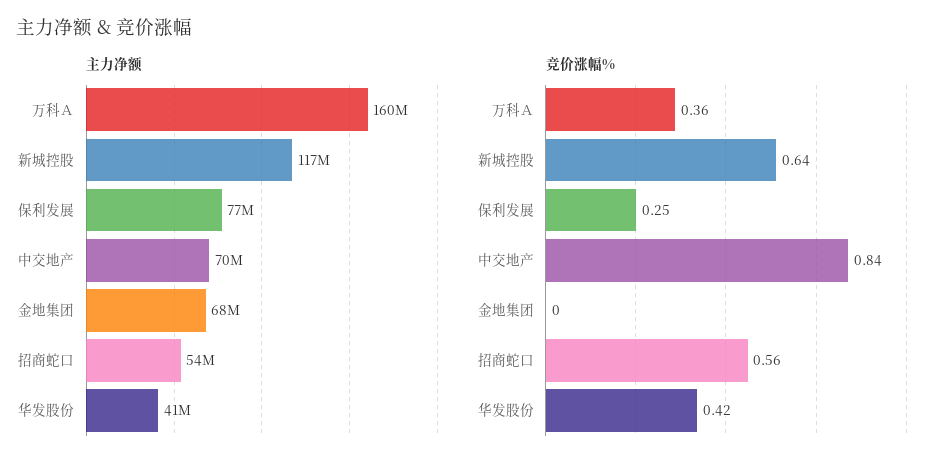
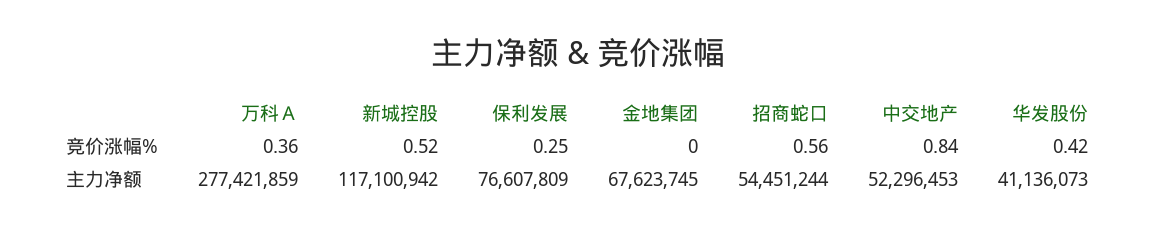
  {
    "主力净额": {
-     "万科Ａ": 160000000,
+     "万科Ａ": 277421859,
      "新城控股": 117100942,
      "保利发展": 76607809,
-     "中交地产": 70000000,
+     "中交地产": 52296453,
      "金地集团": 67623745,
      "招商蛇口": 54451244,
      "华发股份": 41136073
    },
    "竞价涨幅%": {
      "万科Ａ": 0.36,
-     "新城控股": 0.64,
+     "新城控股": 0.52,
      "保利发展": 0.25,
      "中交地产": 0.84,
      "金地集团": 0,
      "招商蛇口": 0.56,
      "华发股份": 0.42
    }
  }

